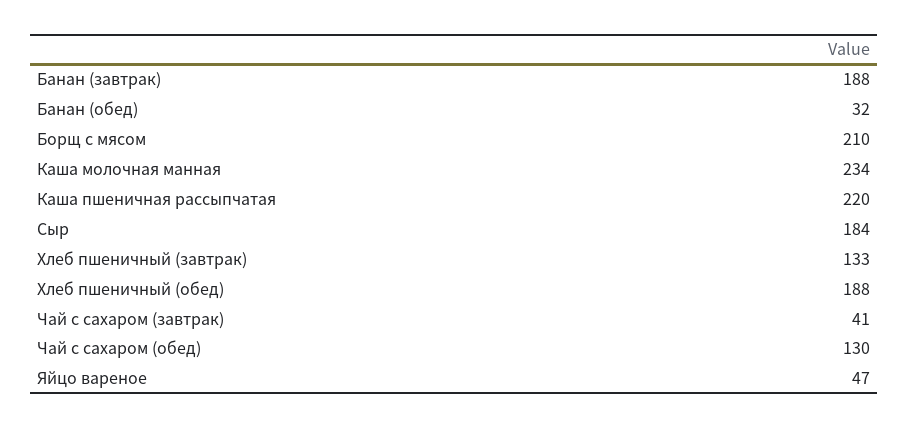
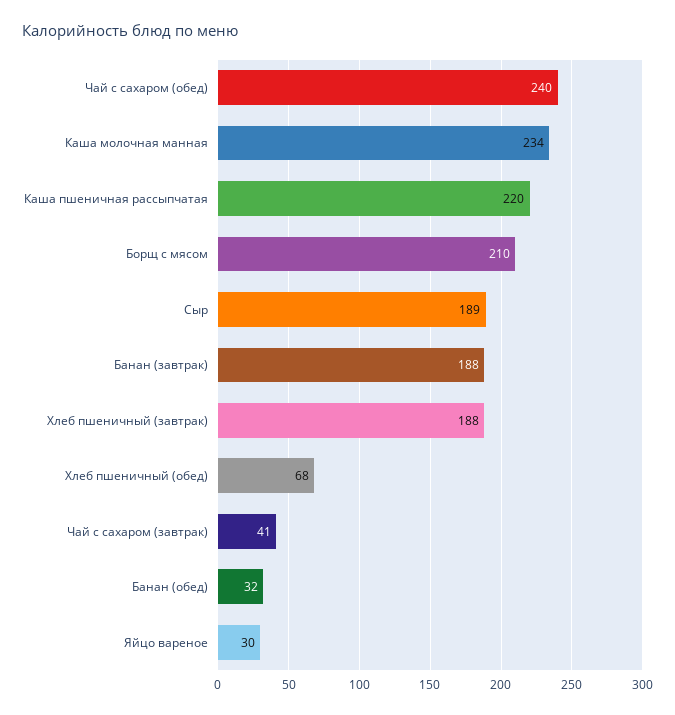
  {
    "Банан (завтрак)": 188,
    "Банан (обед)": 32,
    "Борщ с мясом": 210,
    "Каша молочная манная": 234,
    "Каша пшеничная рассыпчатая": 220,
-   "Сыр": 184,
+   "Сыр": 189,
-   "Хлеб пшеничный (завтрак)": 133,
+   "Хлеб пшеничный (завтрак)": 188,
-   "Хлеб пшеничный (обед)": 188,
+   "Хлеб пшеничный (обед)": 68,
    "Чай с сахаром (завтрак)": 41,
-   "Чай с сахаром (обед)": 130,
+   "Чай с сахаром (обед)": 240,
-   "Яйцо вареное": 47
+   "Яйцо вареное": 30
  }

